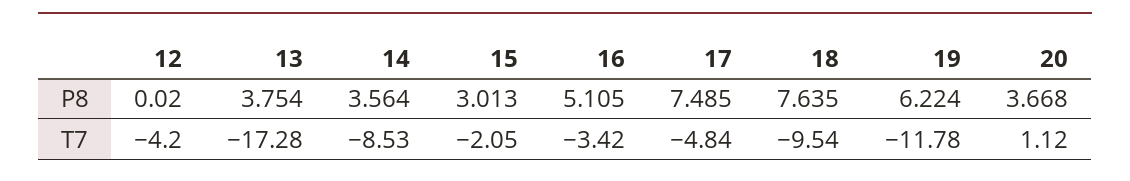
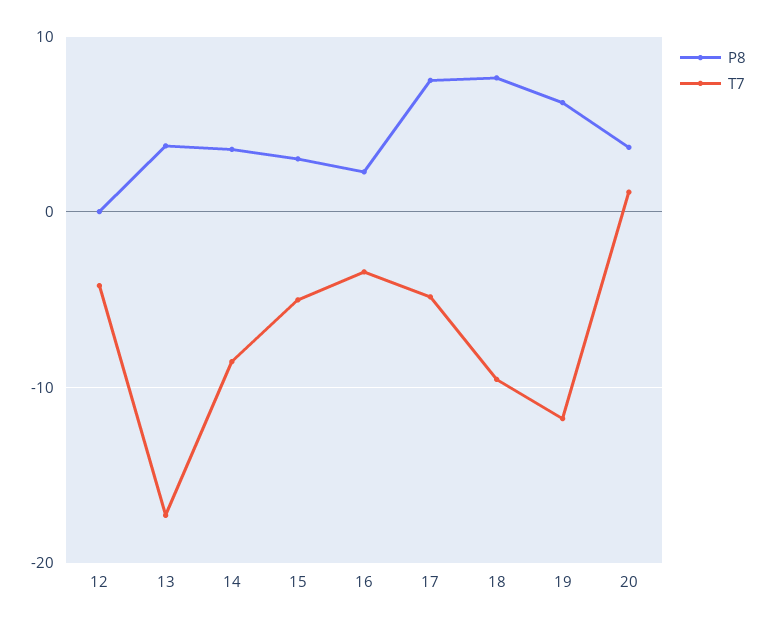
  {
    "P8": {
      "12": 0.02,
      "13": 3.754,
      "14": 3.564,
      "15": 3.013,
-     "16": 5.105,
+     "16": 2,
      "17": 7.485,
      "18": 7.635,
      "19": 6.224,
      "20": 3.668
    },
    "T7": {
      "12": -4.2,
      "13": -17.28,
      "14": -8.53,
-     "15": -2.05,
+     "15": -5,
      "16": -3.42,
      "17": -4.84,
      "18": -9.54,
      "19": -11.78,
      "20": 1.12
    }
  }

